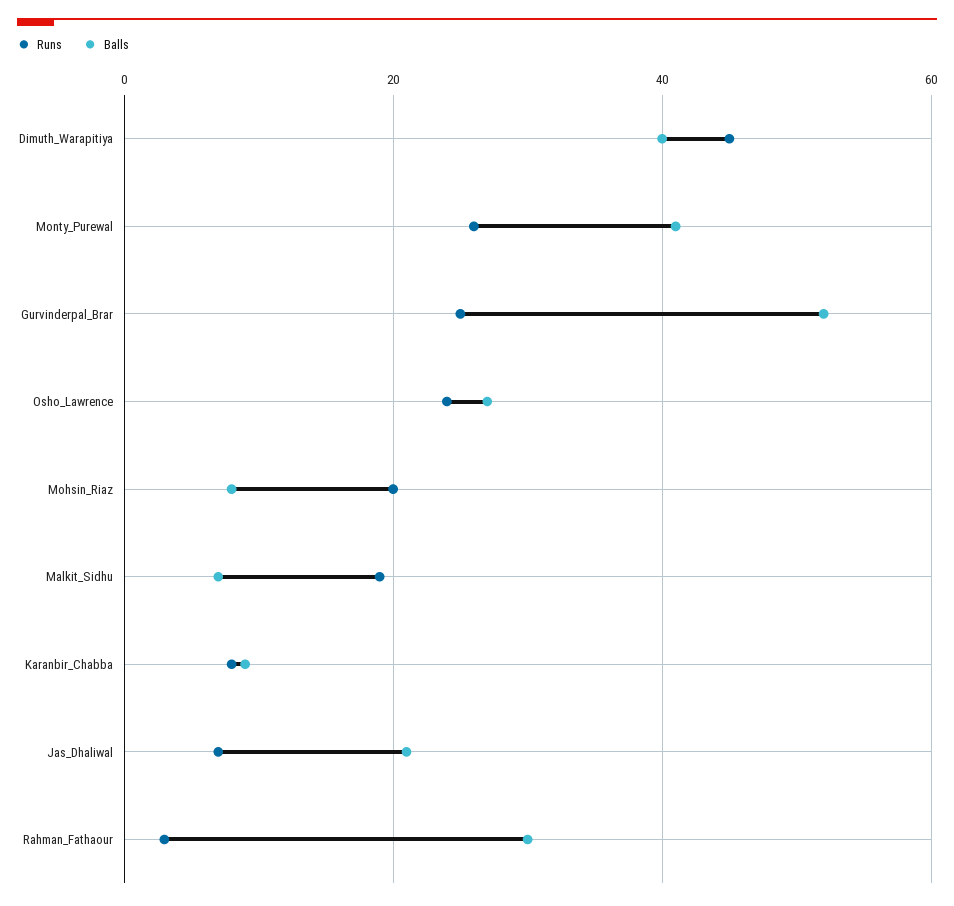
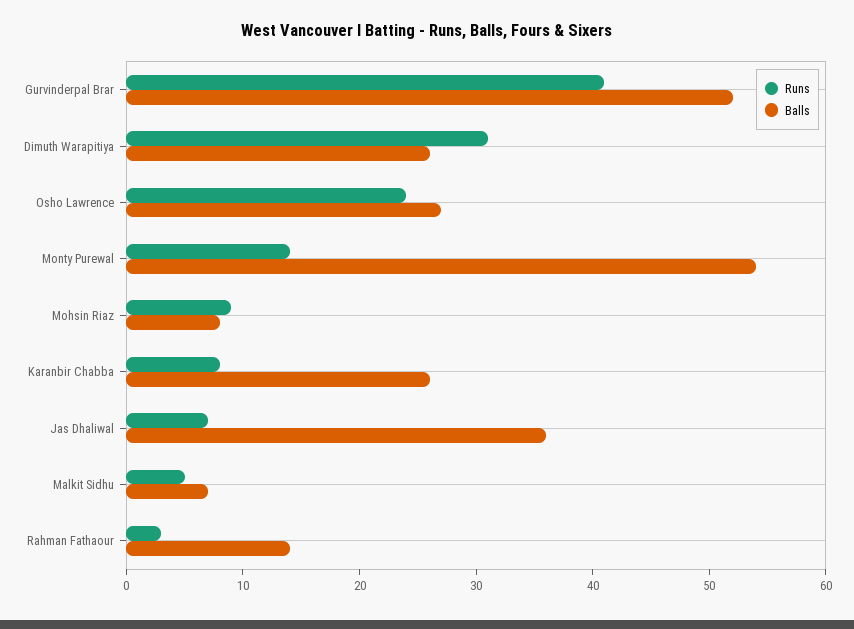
  {
    "Runs": {
-     "Dimuth_Warapitiya": 45,
+     "Dimuth_Warapitiya": 31,
-     "Monty_Purewal": 25,
+     "Monty_Purewal": 14,
-     "Gurvinderpal_Brar": 25,
+     "Gurvinderpal_Brar": 41,
      "Osho_Lawrence": 24,
-     "Mohsin_Riaz": 20,
+     "Mohsin_Riaz": 9,
-     "Malkit_Sidhu": 20,
+     "Malkit_Sidhu": 5,
      "Karanbir_Chabba": 8,
      "Jas_Dhaliwal": 7,
      "Rahman_Fathaour": 3
    },
    "Balls": {
-     "Dimuth_Warapitiya": 40,
+     "Dimuth_Warapitiya": 26,
-     "Monty_Purewal": 40,
+     "Monty_Purewal": 54,
      "Gurvinderpal_Brar": 52,
      "Osho_Lawrence": 27,
      "Mohsin_Riaz": 8,
      "Malkit_Sidhu": 7,
-     "Karanbir_Chabba": 10,
+     "Karanbir_Chabba": 26,
-     "Jas_Dhaliwal": 20,
+     "Jas_Dhaliwal": 36,
-     "Rahman_Fathaour": 30
+     "Rahman_Fathaour": 14
    }
  }

